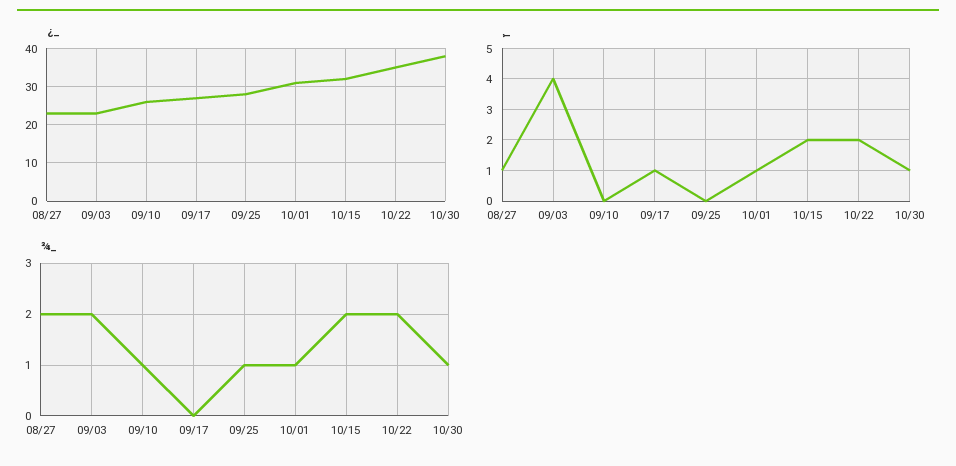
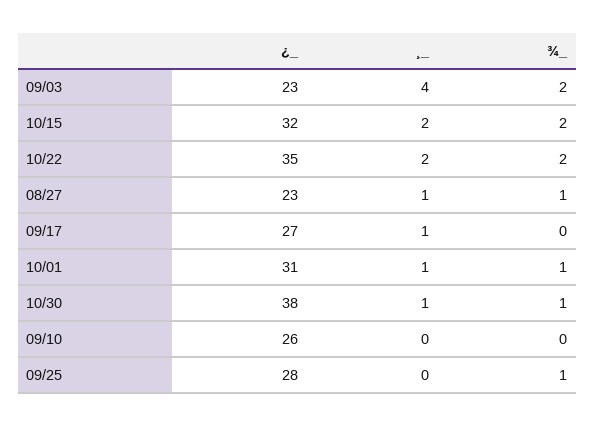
  {
    "¿_": {
      "08/27": 23,
      "09/03": 23,
      "09/10": 26,
      "09/17": 27,
      "09/25": 28,
      "10/01": 31,
      "10/15": 32,
      "10/22": 35,
      "10/30": 38
    },
    "¸_": {
      "08/27": 1,
      "09/03": 4,
      "09/10": 0,
      "09/17": 1,
      "09/25": 0,
      "10/01": 1,
      "10/15": 2,
      "10/22": 2,
      "10/30": 1
    },
    "¾_": {
-     "08/27": 2,
+     "08/27": 1,
      "09/03": 2,
-     "09/10": 1,
+     "09/10": 0,
      "09/17": 0,
      "09/25": 1,
      "10/01": 1,
      "10/15": 2,
      "10/22": 2,
      "10/30": 1
    }
  }

